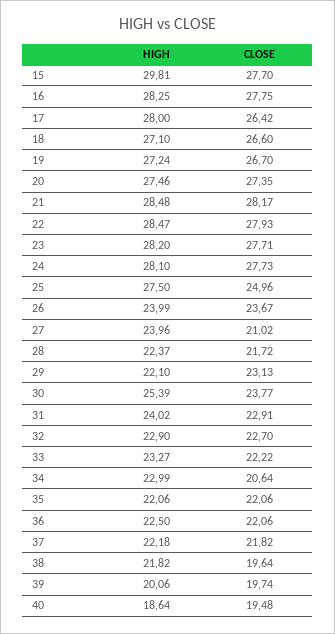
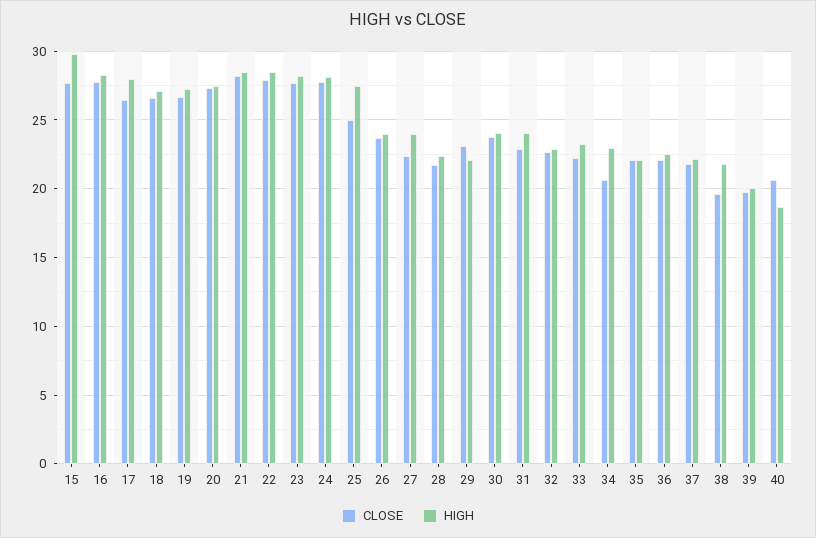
  {
    "HIGH": {
      "15": 29.81,
      "16": 28.25,
      "17": 28,
      "18": 27.1,
      "19": 27.24,
      "20": 27.46,
      "21": 28.48,
      "22": 28.47,
      "23": 28.2,
      "24": 28.1,
      "25": 27.5,
      "26": 23.99,
      "27": 23.96,
      "28": 22.37,
      "29": 22.1,
-     "30": 25.39,
+     "30": 24,
      "31": 24.02,
      "32": 22.9,
      "33": 23.27,
      "34": 22.99,
      "35": 22.06,
      "36": 22.5,
      "37": 22.18,
      "38": 21.82,
      "39": 20.06,
      "40": 18.64
    },
    "CLOSE": {
      "15": 27.7,
      "16": 27.75,
      "17": 26.42,
      "18": 26.6,
      "19": 26.7,
      "20": 27.35,
      "21": 28.17,
      "22": 27.93,
      "23": 27.71,
      "24": 27.73,
      "25": 24.96,
      "26": 23.67,
-     "27": 21.02,
+     "27": 22.5,
      "28": 21.72,
      "29": 23.13,
      "30": 23.77,
      "31": 22.91,
      "32": 22.7,
      "33": 22.22,
      "34": 20.64,
      "35": 22.06,
      "36": 22.06,
      "37": 21.82,
      "38": 19.64,
      "39": 19.74,
-     "40": 19.48
+     "40": 20.5
    }
  }

